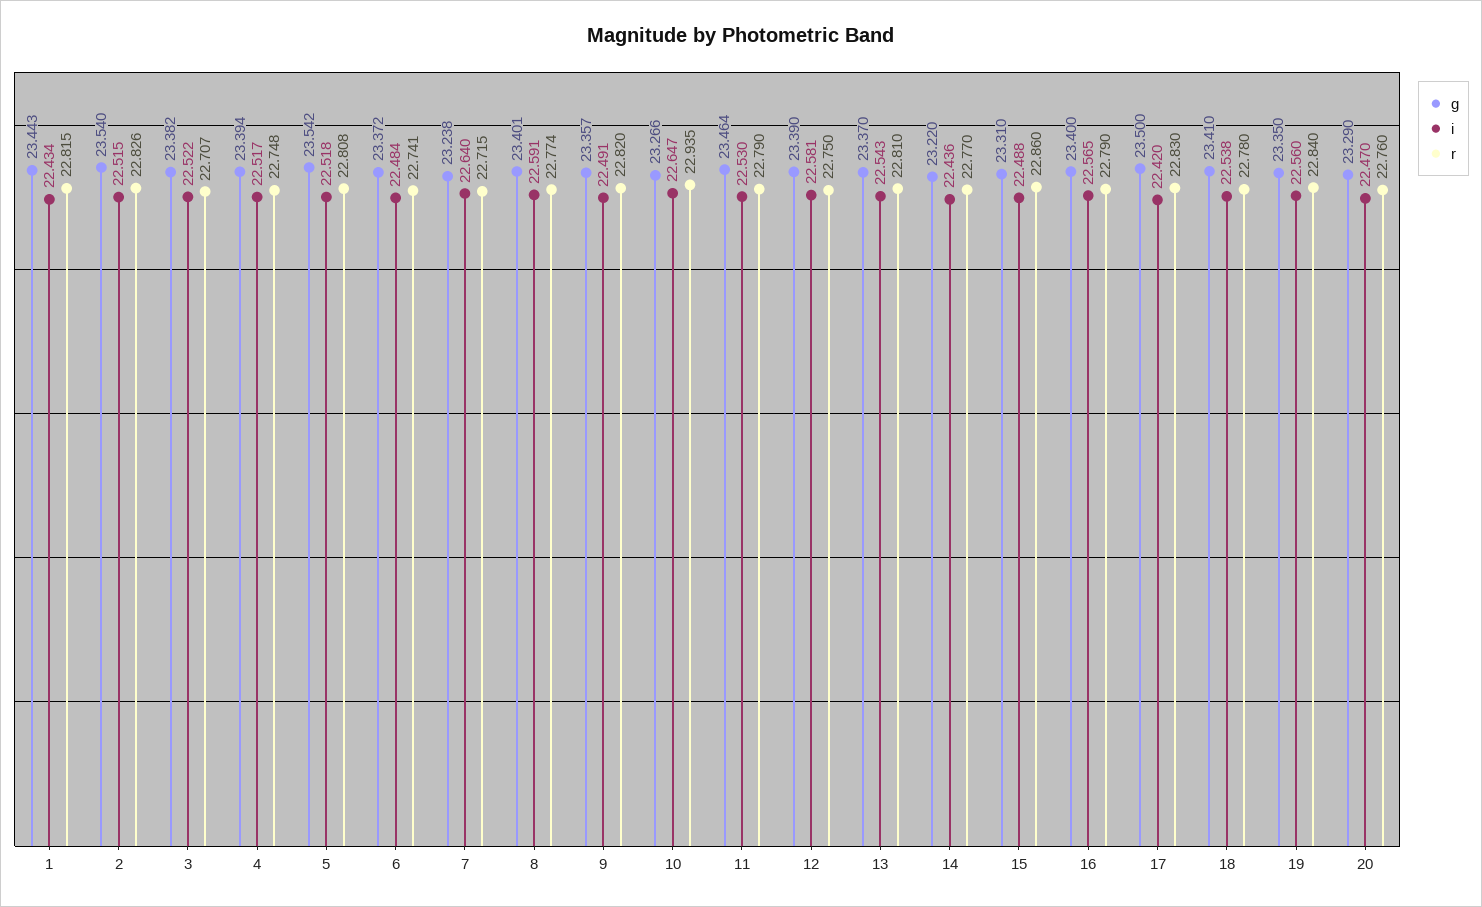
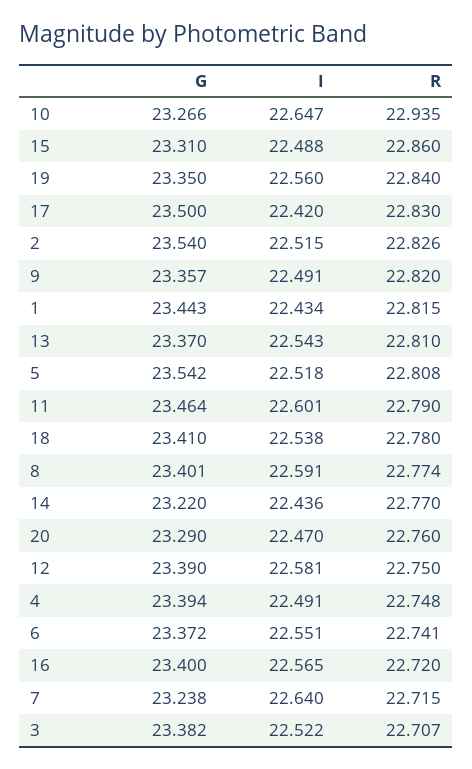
  {
    "g": {
      "1": 23.443,
      "2": 23.54,
      "3": 23.382,
      "4": 23.394,
      "5": 23.542,
      "6": 23.372,
      "7": 23.238,
      "8": 23.401,
      "9": 23.357,
      "10": 23.266,
      "11": 23.464,
      "12": 23.39,
      "13": 23.37,
      "14": 23.22,
      "15": 23.31,
      "16": 23.4,
      "17": 23.5,
      "18": 23.41,
      "19": 23.35,
      "20": 23.29
    },
    "i": {
      "1": 22.434,
      "2": 22.515,
      "3": 22.522,
-     "4": 22.517,
+     "4": 22.491,
      "5": 22.518,
-     "6": 22.484,
+     "6": 22.551,
      "7": 22.64,
      "8": 22.591,
      "9": 22.491,
      "10": 22.647,
-     "11": 22.53,
+     "11": 22.601,
      "12": 22.581,
      "13": 22.543,
      "14": 22.436,
      "15": 22.488,
      "16": 22.565,
      "17": 22.42,
      "18": 22.538,
      "19": 22.56,
      "20": 22.47
    },
    "r": {
      "1": 22.815,
      "2": 22.826,
      "3": 22.707,
      "4": 22.748,
      "5": 22.808,
      "6": 22.741,
      "7": 22.715,
      "8": 22.774,
      "9": 22.82,
      "10": 22.935,
      "11": 22.79,
      "12": 22.75,
      "13": 22.81,
      "14": 22.77,
      "15": 22.86,
-     "16": 22.79,
+     "16": 22.72,
      "17": 22.83,
      "18": 22.78,
      "19": 22.84,
      "20": 22.76
    }
  }

